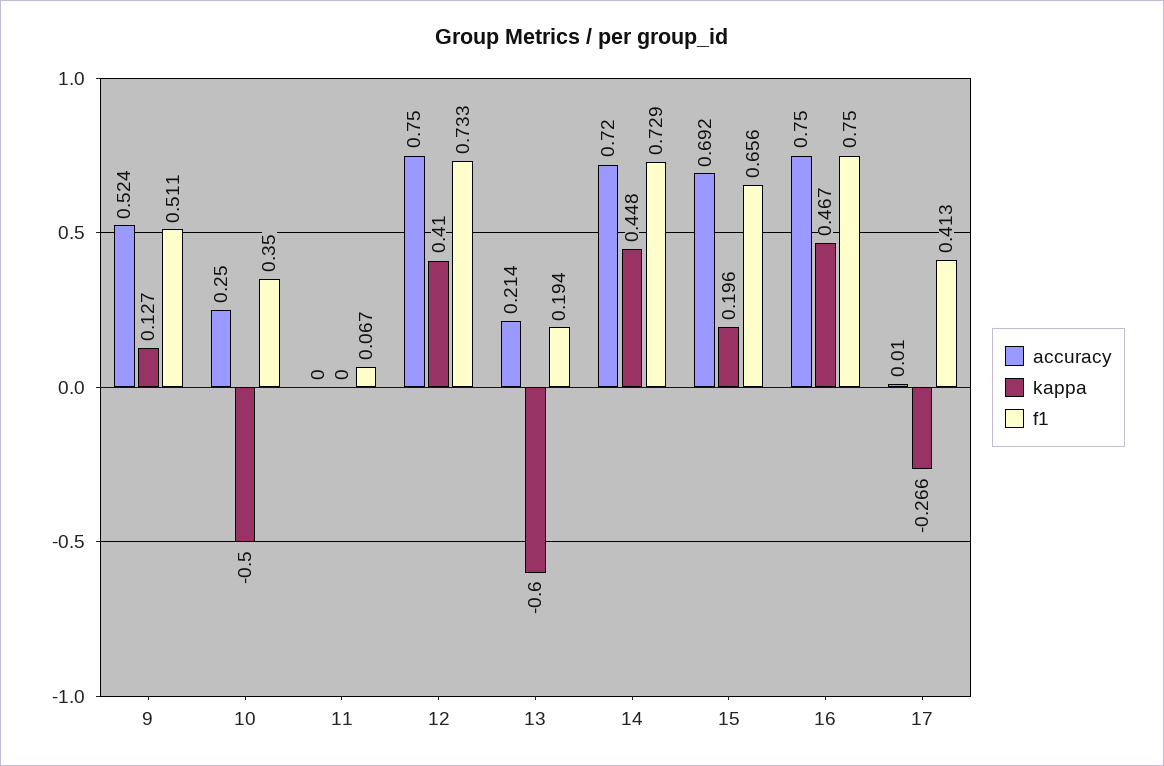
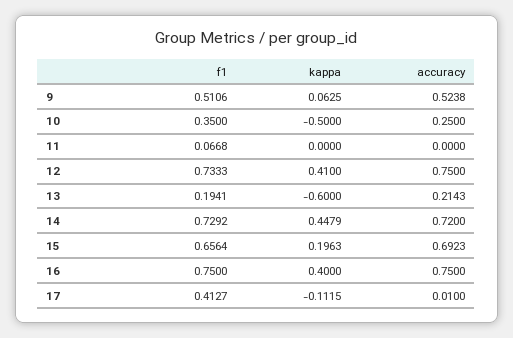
  {
    "accuracy": {
      "9": 0.5238,
      "10": 0.25,
      "11": 0,
      "12": 0.75,
      "13": 0.2143,
      "14": 0.72,
      "15": 0.6923,
      "16": 0.75,
      "17": 0.01
    },
    "kappa": {
-     "9": 0.127,
+     "9": 0.0625,
      "10": -0.5,
      "11": 0,
      "12": 0.41,
      "13": -0.6,
      "14": 0.4479,
      "15": 0.1963,
-     "16": 0.467,
+     "16": 0.4,
-     "17": -0.266
+     "17": -0.1115
    },
    "f1": {
      "9": 0.5106,
      "10": 0.35,
      "11": 0.0668,
      "12": 0.7333,
      "13": 0.1941,
      "14": 0.7292,
      "15": 0.6564,
      "16": 0.75,
      "17": 0.4127
    }
  }

